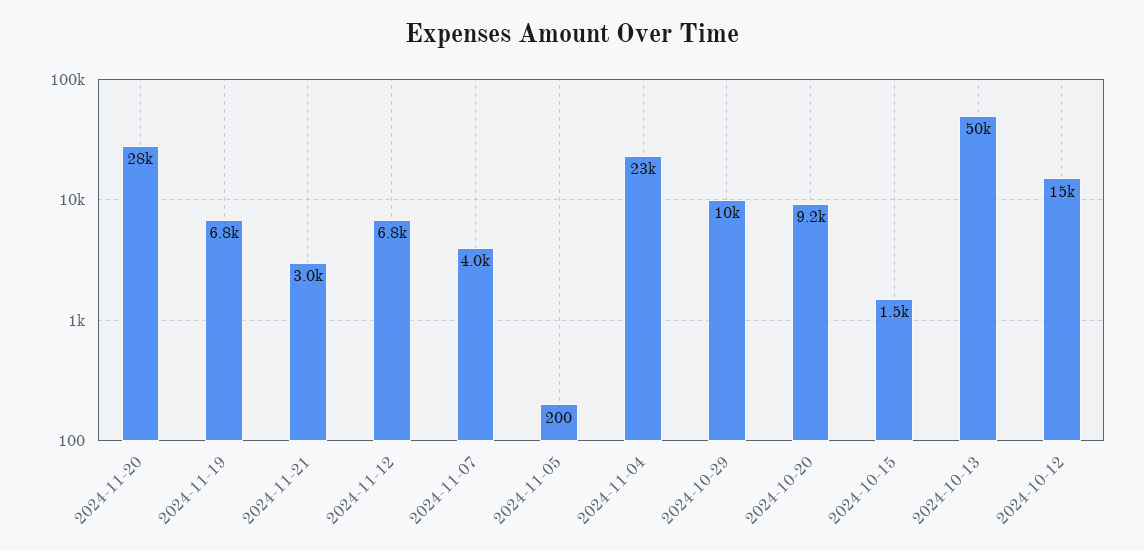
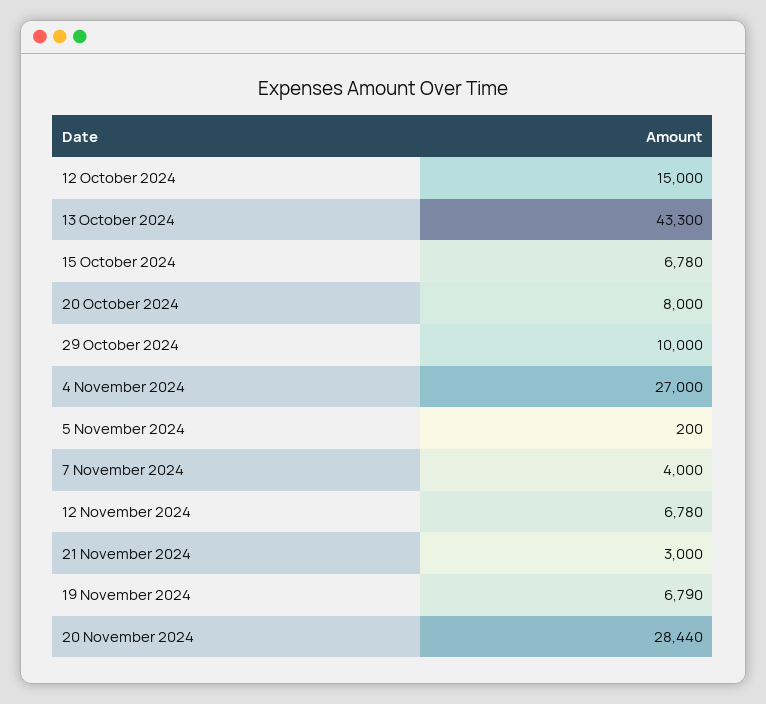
  {
    "2024-11-20": 28440,
    "2024-11-19": 6790,
    "2024-11-21": 3000,
    "2024-11-12": 6780,
    "2024-11-07": 4000,
    "2024-11-05": 200,
-   "2024-11-04": 23000,
+   "2024-11-04": 27000,
    "2024-10-29": 10000,
-   "2024-10-20": 9200,
+   "2024-10-20": 8000,
-   "2024-10-15": 1500,
+   "2024-10-15": 6780,
-   "2024-10-13": 50000,
+   "2024-10-13": 43300,
    "2024-10-12": 15000
  }

